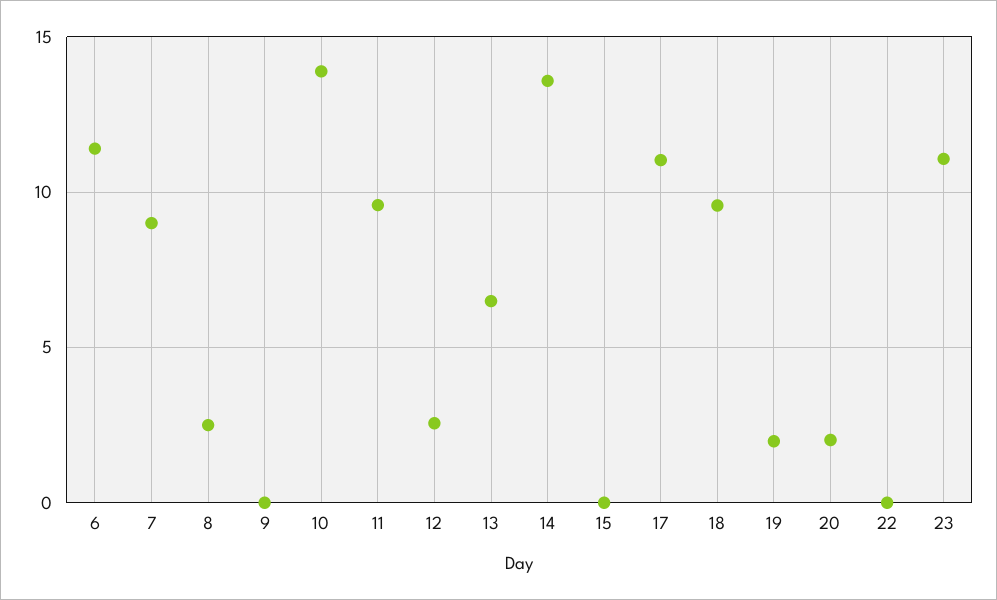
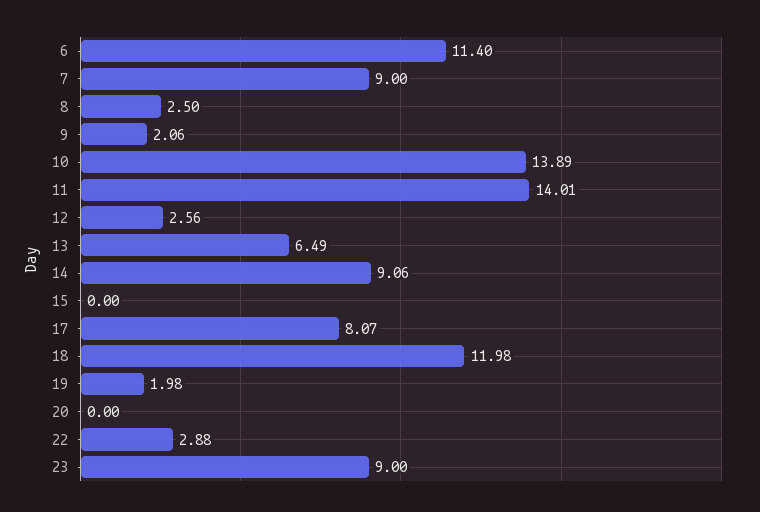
  {
    "6": 11.4,
    "7": 9,
    "8": 2.5,
-   "9": 0,
+   "9": 2.06,
    "10": 13.89,
-   "11": 9.5,
+   "11": 14.01,
    "12": 2.56,
    "13": 6.49,
-   "14": 13.5,
+   "14": 9.06,
    "15": 0,
-   "17": 11,
+   "17": 8.07,
-   "18": 9.5,
+   "18": 11.98,
    "19": 1.98,
-   "20": 2,
+   "20": 0,
-   "22": 0,
+   "22": 2.88,
-   "23": 11
+   "23": 9
  }

